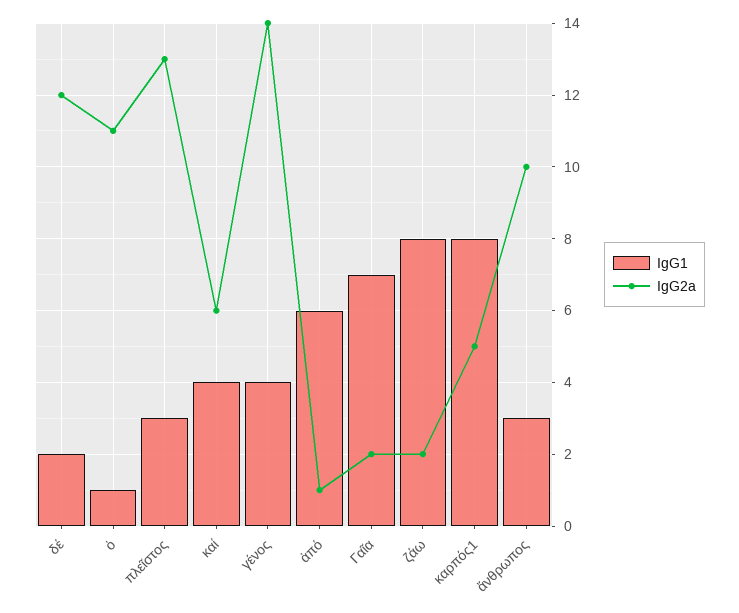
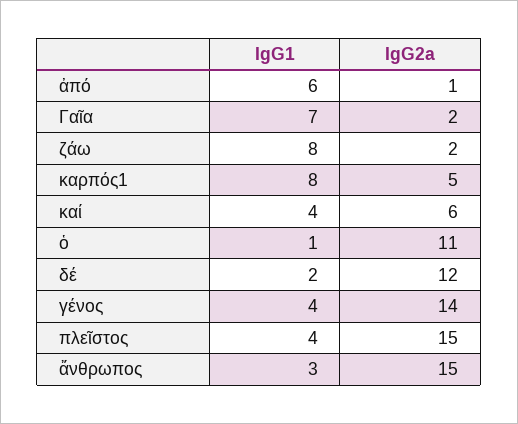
  {
    "IgG1": {
      "δέ": 2,
      "ὁ": 1,
-     "πλεῖστος": 3,
+     "πλεῖστος": 4,
      "καί": 4,
      "γένος": 4,
      "ἀπό": 6,
      "Γαῖα": 7,
      "ζάω": 8,
      "καρπός1": 8,
      "ἄνθρωπος": 3
    },
    "IgG2a": {
      "δέ": 12,
      "ὁ": 11,
-     "πλεῖστος": 13,
+     "πλεῖστος": 15,
      "καί": 6,
      "γένος": 14,
      "ἀπό": 1,
      "Γαῖα": 2,
      "ζάω": 2,
      "καρπός1": 5,
-     "ἄνθρωπος": 10
+     "ἄνθρωπος": 15
    }
  }

